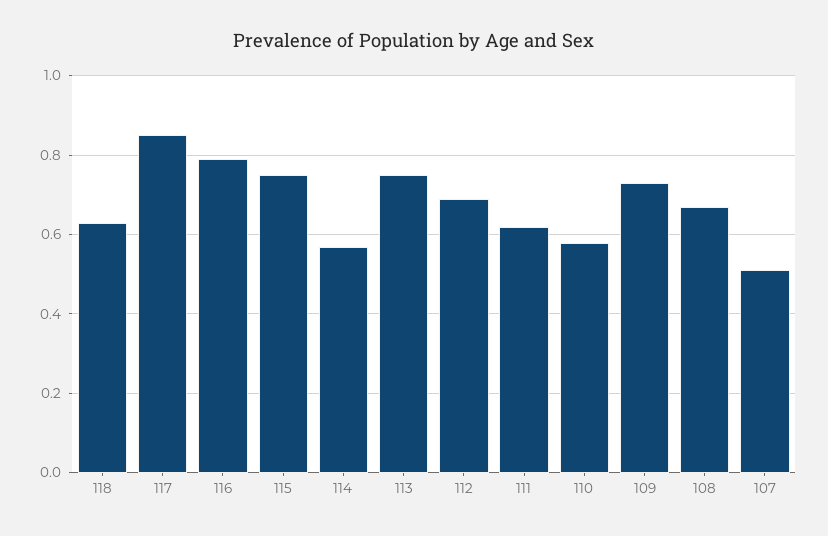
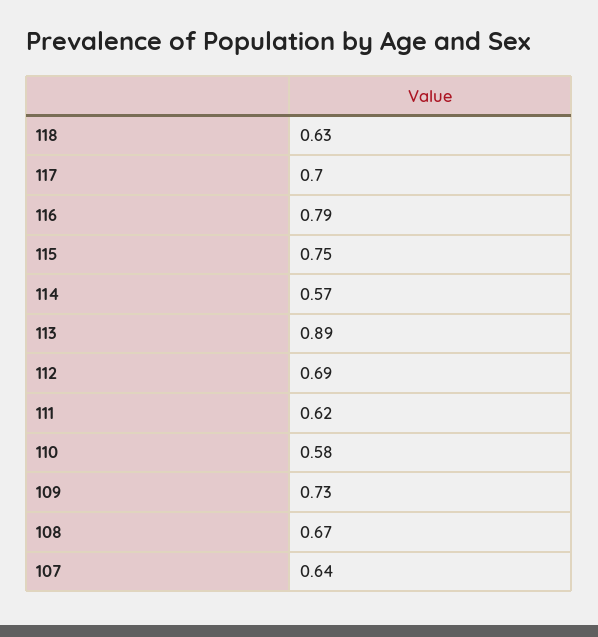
  {
    "118": 0.63,
-   "117": 0.85,
+   "117": 0.7,
    "116": 0.79,
    "115": 0.75,
    "114": 0.57,
-   "113": 0.75,
+   "113": 0.89,
    "112": 0.69,
    "111": 0.62,
    "110": 0.58,
    "109": 0.73,
    "108": 0.67,
-   "107": 0.5
+   "107": 0.64
  }

